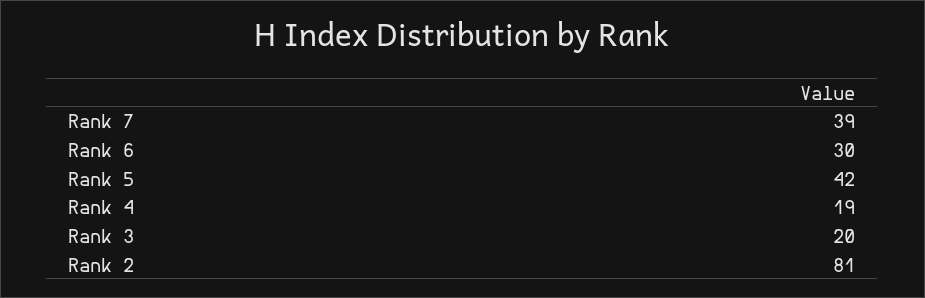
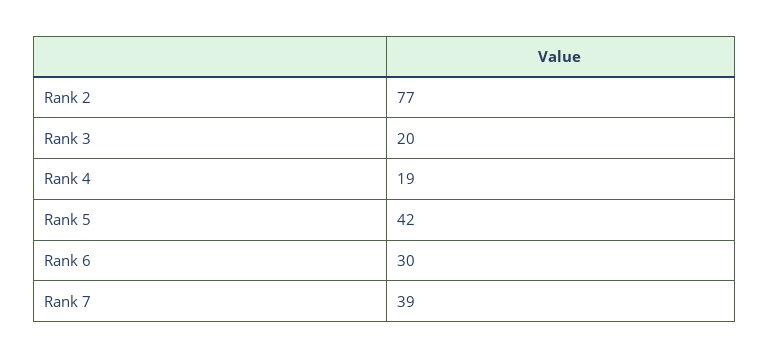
  {
    "Rank 7": 39,
    "Rank 6": 30,
    "Rank 5": 42,
    "Rank 4": 19,
    "Rank 3": 20,
-   "Rank 2": 81
+   "Rank 2": 77
  }

